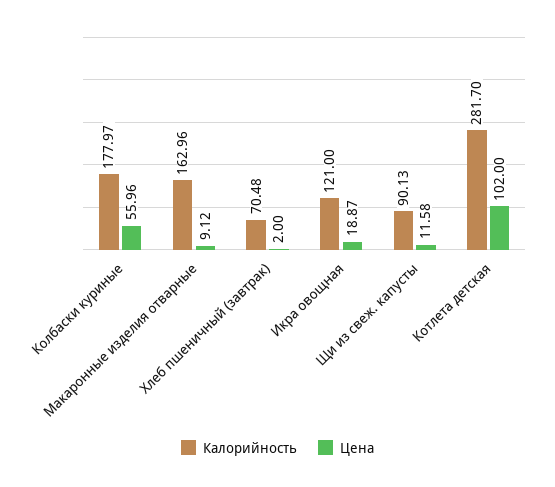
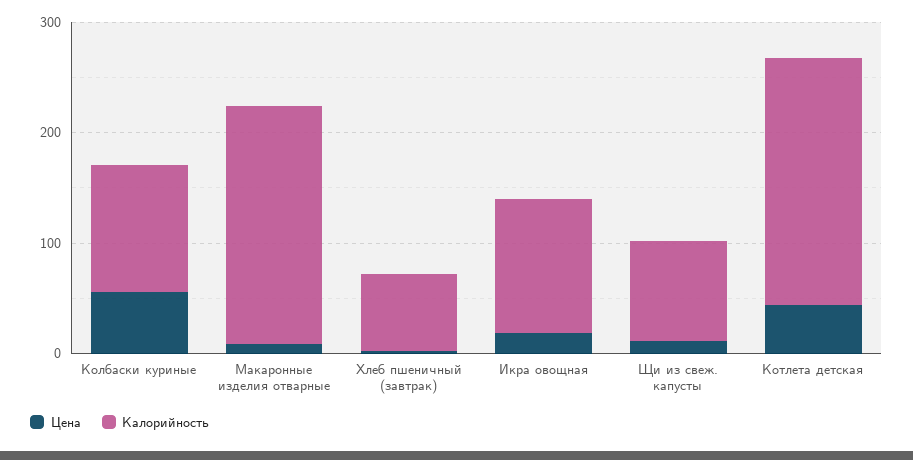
  {
    "Калорийность": {
-     "Колбаски куриные": 177.97,
+     "Колбаски куриные": 120,
-     "Макаронные изделия отварные": 162.96,
+     "Макаронные изделия отварные": 220,
      "Хлеб пшеничный (завтрак)": 70.48,
      "Икра овощная": 121,
      "Щи из свеж. капусты": 90.13,
-     "Котлета детская": 281.7
+     "Котлета детская": 220
    },
    "Цена": {
      "Колбаски куриные": 55.96,
      "Макаронные изделия отварные": 9.12,
      "Хлеб пшеничный (завтрак)": 2,
      "Икра овощная": 18.87,
      "Щи из свеж. капусты": 11.58,
-     "Котлета детская": 102
+     "Котлета детская": 40
    }
  }

